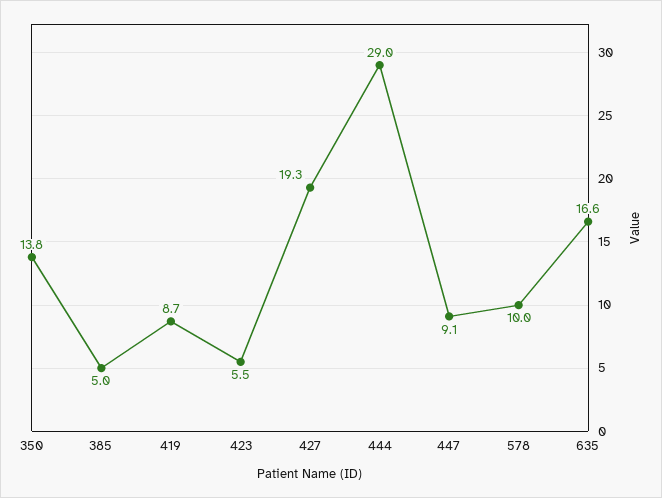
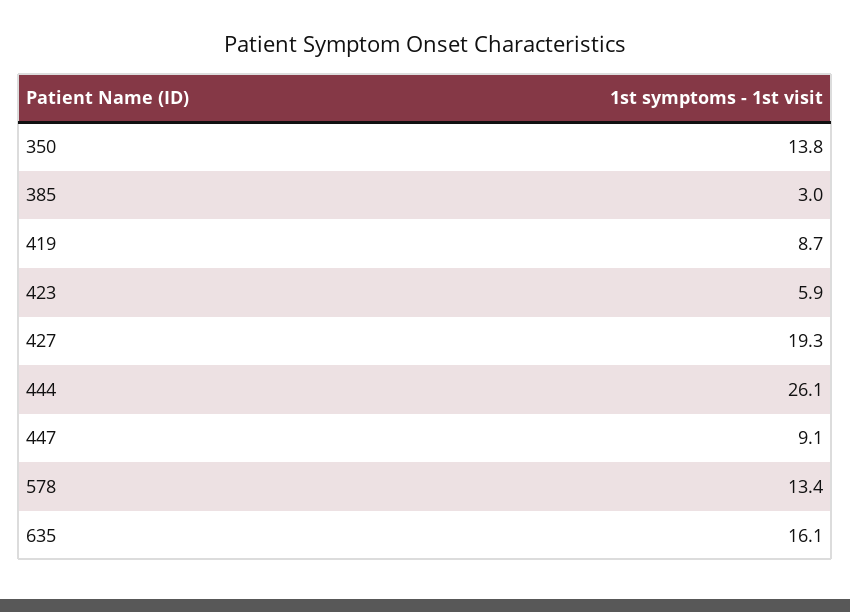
  {
    "350": 13.8,
-   "385": 5,
+   "385": 3,
    "419": 8.7,
-   "423": 5.5,
+   "423": 5.9,
    "427": 19.3,
-   "444": 29,
+   "444": 26.1,
    "447": 9.1,
-   "578": 10,
+   "578": 13.4,
-   "635": 16.6
+   "635": 16.1
  }

